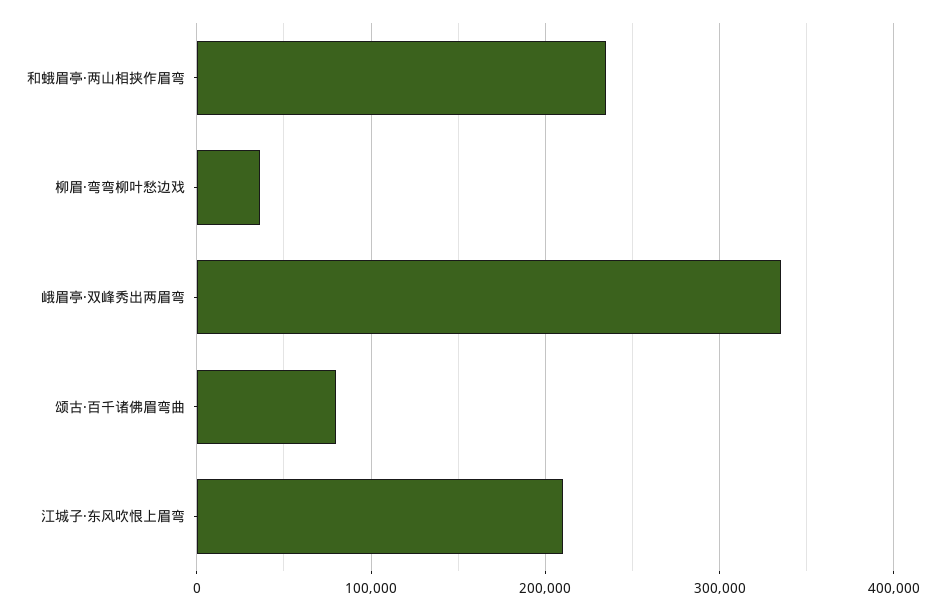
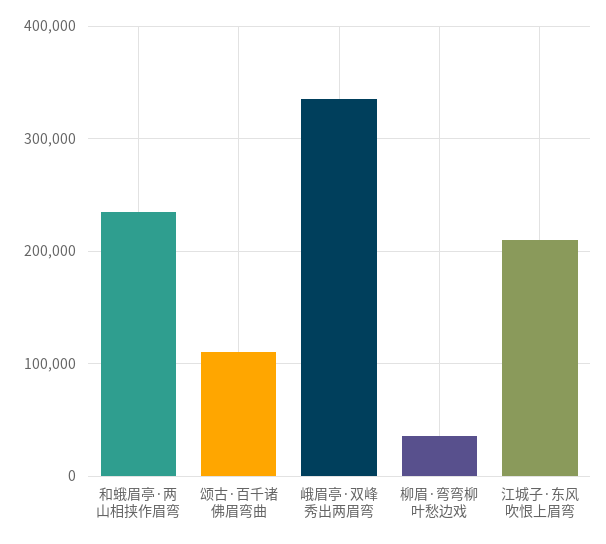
  {
    "和蛾眉亭·两山相挟作眉弯": 230000,
    "柳眉·弯弯柳叶愁边戏": 40000,
    "峨眉亭·双峰秀出两眉弯": 340000,
-   "颂古·百千诸佛眉弯曲": 80000,
+   "颂古·百千诸佛眉弯曲": 110000,
    "江城子·东风吹恨上眉弯": 210000
  }

